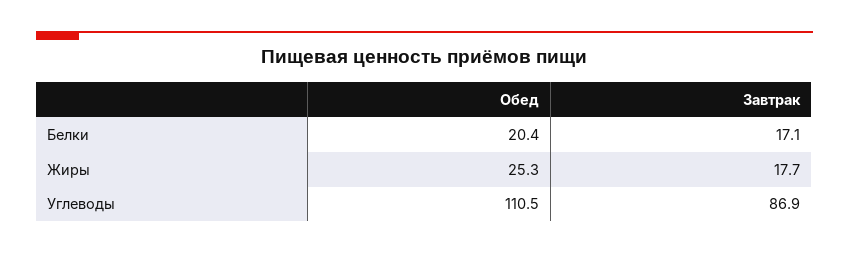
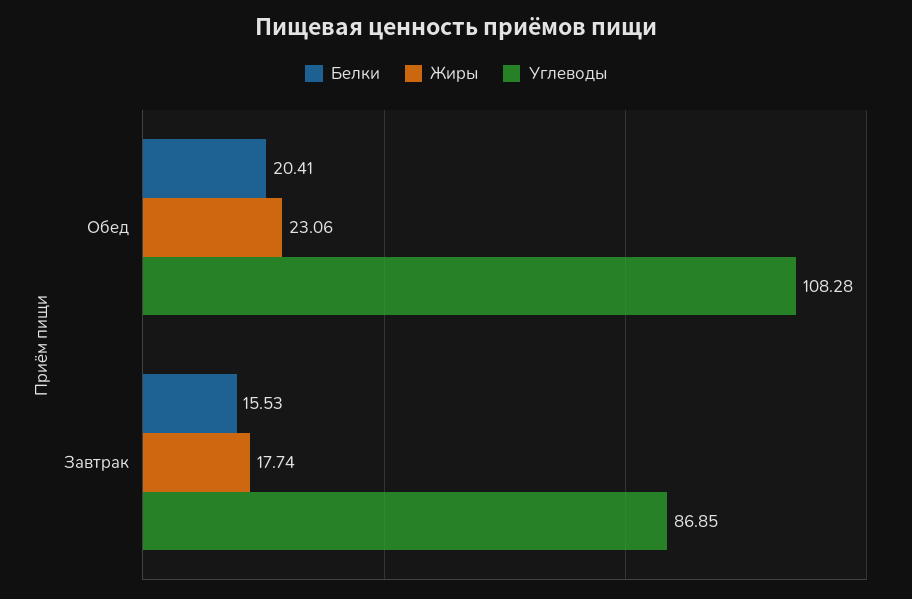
  {
    "Белки": {
      "Обед": 20.41,
-     "Завтрак": 17.1
+     "Завтрак": 15.53
    },
    "Жиры": {
-     "Обед": 25.3,
+     "Обед": 23.06,
      "Завтрак": 17.74
    },
    "Углеводы": {
-     "Обед": 110.5,
+     "Обед": 108.28,
      "Завтрак": 86.85
    }
  }

